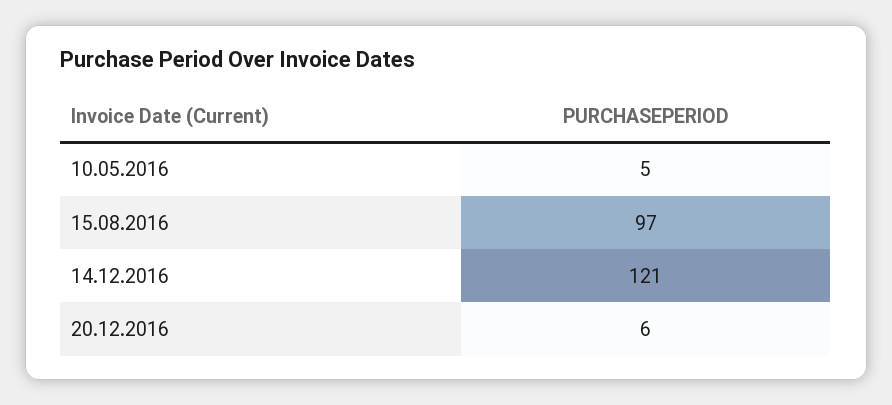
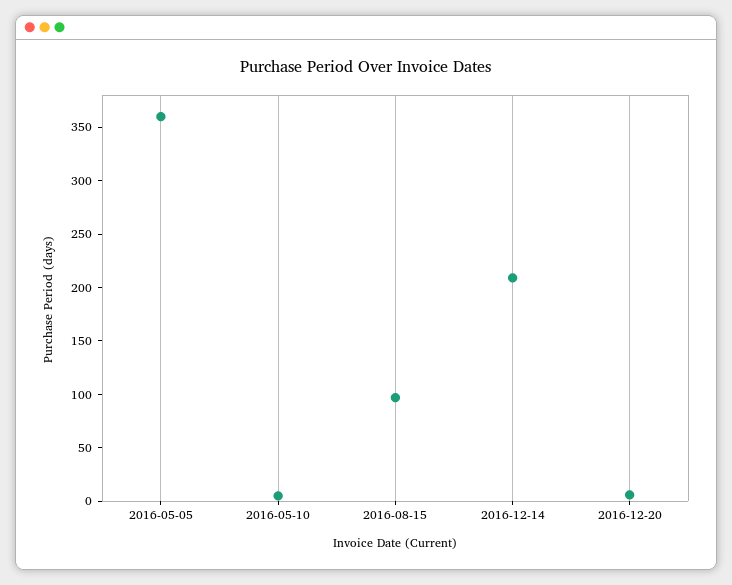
  {
    "10.05.2016": 5,
    "15.08.2016": 97,
-   "14.12.2016": 121,
+   "14.12.2016": 210,
-   "20.12.2016": 6
+   "20.12.2016": 6,
+   "2016-05-05": 360
  }

